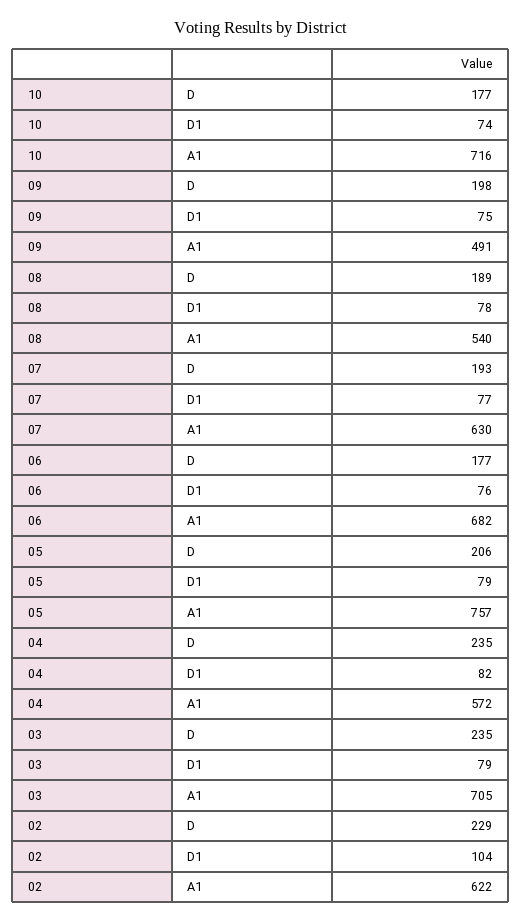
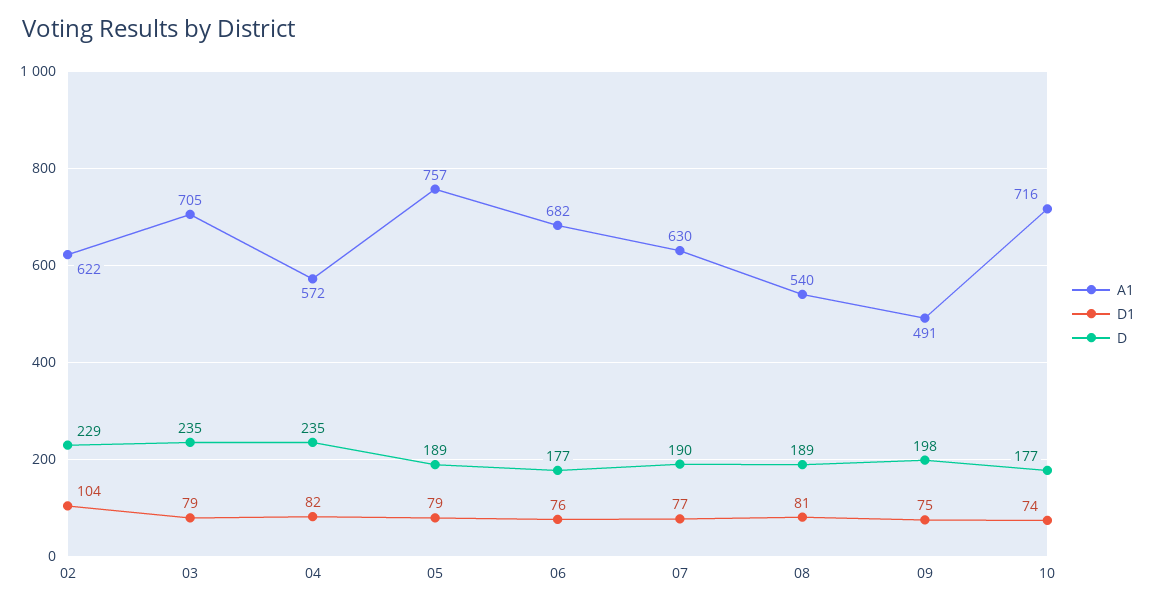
  {
    "D": {
      "10": 177,
      "09": 198,
      "08": 189,
-     "07": 193,
+     "07": 190,
      "06": 177,
-     "05": 206,
+     "05": 189,
      "04": 235,
      "03": 235,
      "02": 229
    },
    "D1": {
      "10": 74,
      "09": 75,
-     "08": 78,
+     "08": 81,
      "07": 77,
      "06": 76,
      "05": 79,
      "04": 82,
      "03": 79,
      "02": 104
    },
    "A1": {
      "10": 716,
      "09": 491,
      "08": 540,
      "07": 630,
      "06": 682,
      "05": 757,
      "04": 572,
      "03": 705,
      "02": 622
    }
  }

